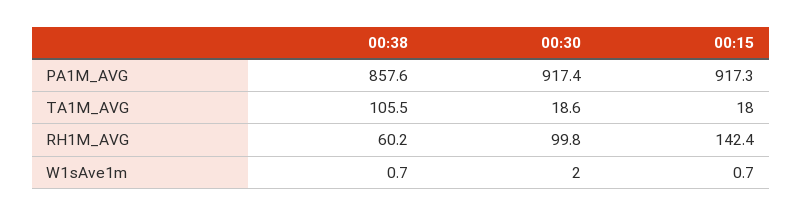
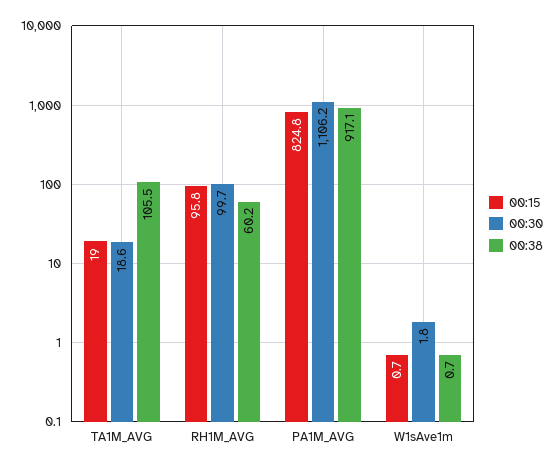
  {
    "00:38": {
-     "PA1M_AVG": 857.6,
+     "PA1M_AVG": 917.1,
      "TA1M_AVG": 105.5,
      "RH1M_AVG": 60.2,
      "W1sAve1m": 0.7
    },
    "00:30": {
-     "PA1M_AVG": 917.4,
+     "PA1M_AVG": 1106.2,
      "TA1M_AVG": 18.6,
-     "RH1M_AVG": 99.8,
+     "RH1M_AVG": 99.7,
-     "W1sAve1m": 2
+     "W1sAve1m": 1.8
    },
    "00:15": {
-     "PA1M_AVG": 917.3,
+     "PA1M_AVG": 824.8,
-     "TA1M_AVG": 18,
+     "TA1M_AVG": 19,
-     "RH1M_AVG": 142.4,
+     "RH1M_AVG": 95.8,
      "W1sAve1m": 0.7
    }
  }

